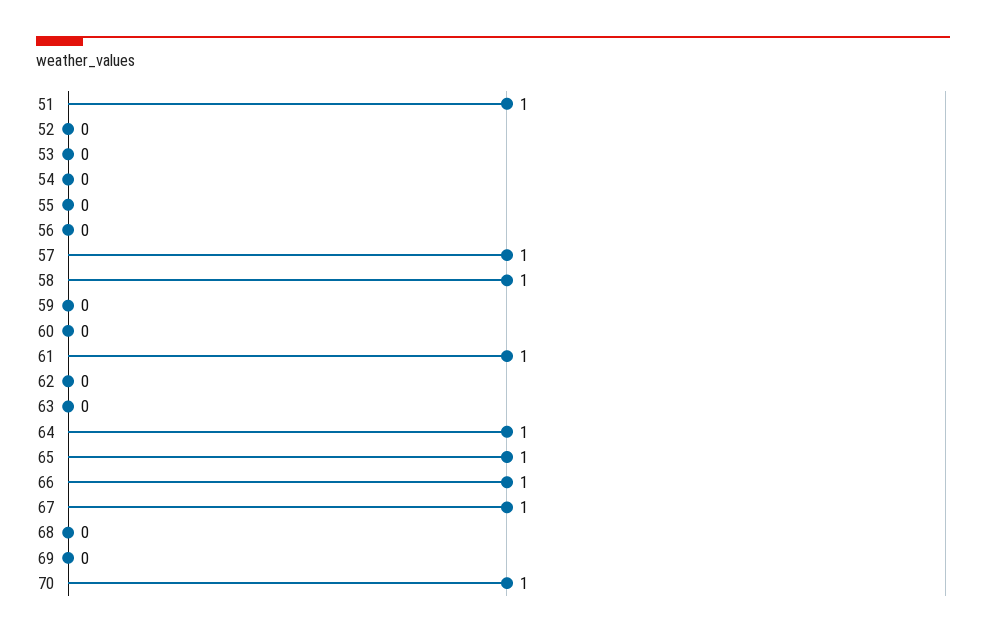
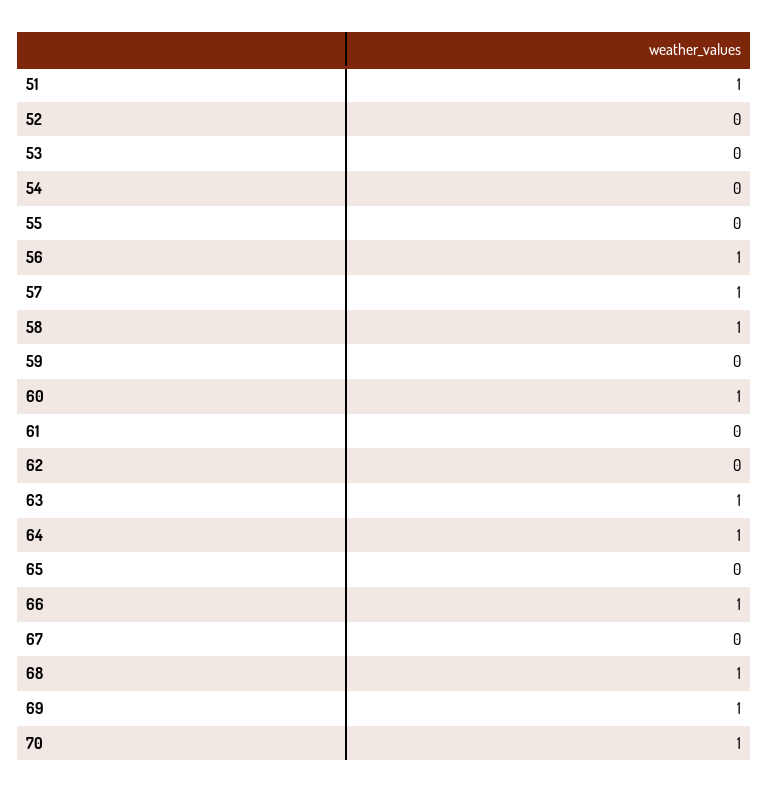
  {
    "51": 1,
    "52": 0,
    "53": 0,
    "54": 0,
    "55": 0,
-   "56": 0,
+   "56": 1,
    "57": 1,
    "58": 1,
    "59": 0,
-   "60": 0,
+   "60": 1,
-   "61": 1,
+   "61": 0,
    "62": 0,
-   "63": 0,
+   "63": 1,
    "64": 1,
-   "65": 1,
+   "65": 0,
    "66": 1,
-   "67": 1,
+   "67": 0,
-   "68": 0,
+   "68": 1,
-   "69": 0,
+   "69": 1,
    "70": 1
  }

